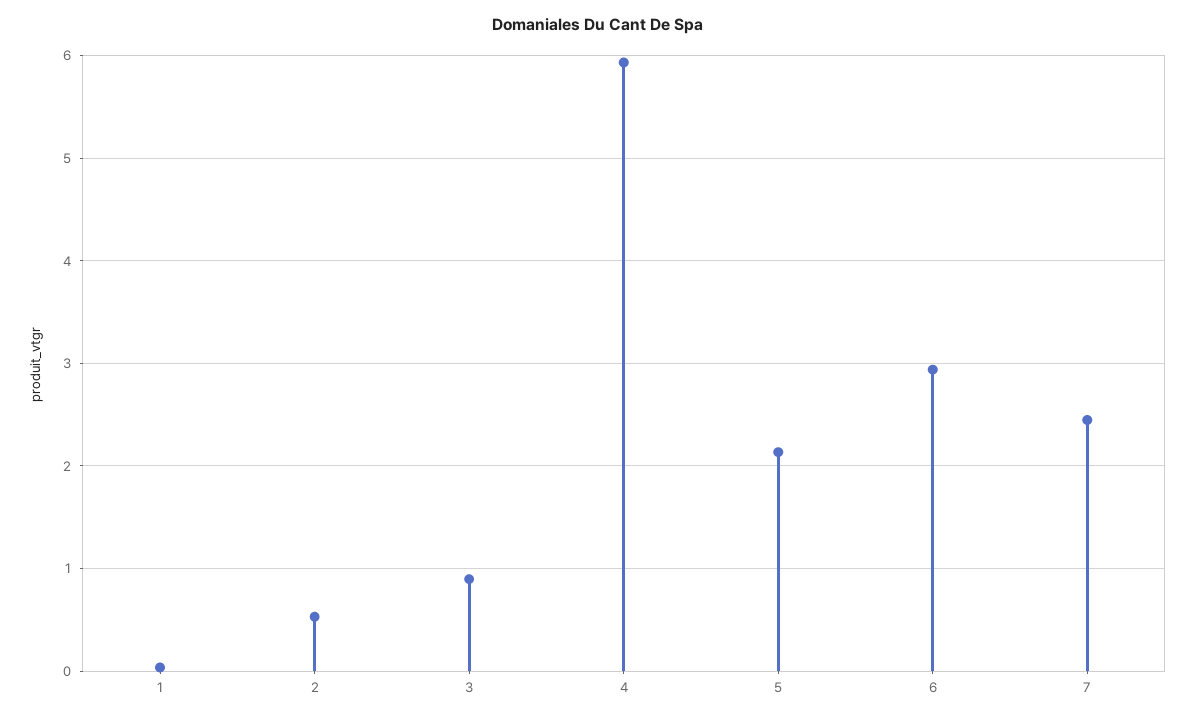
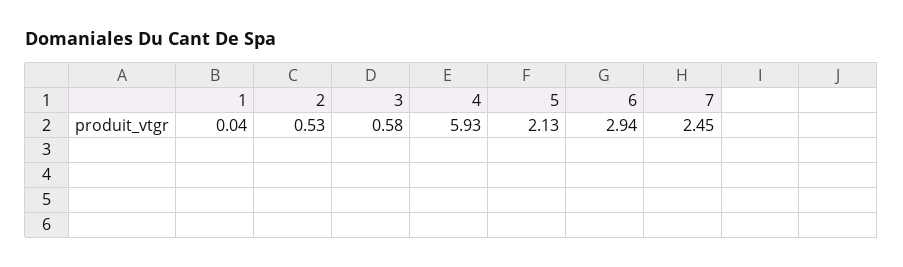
  {
    "1": 0.04,
    "2": 0.53,
-   "3": 0.9,
+   "3": 0.58,
    "4": 5.93,
    "5": 2.13,
    "6": 2.94,
    "7": 2.45
  }

